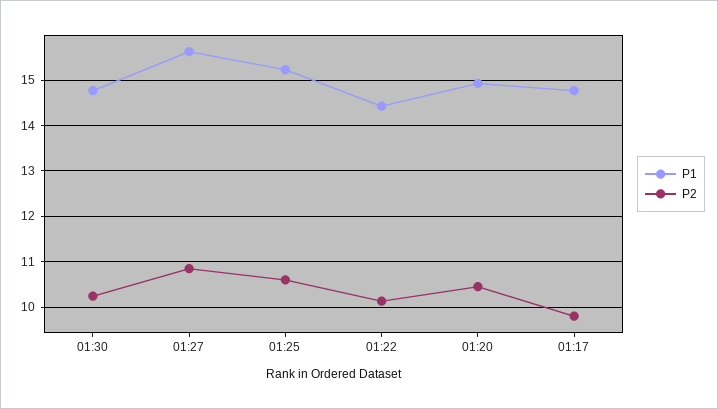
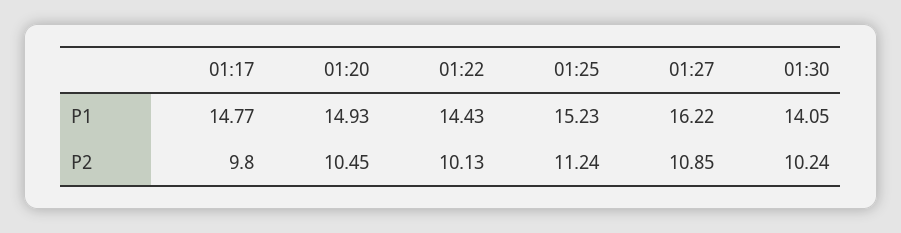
  {
    "P1": {
-     "01:30": 14.8,
+     "01:30": 14.05,
-     "01:27": 15.6,
+     "01:27": 16.22,
      "01:25": 15.23,
      "01:22": 14.43,
      "01:20": 14.93,
      "01:17": 14.77
    },
    "P2": {
      "01:30": 10.24,
      "01:27": 10.85,
-     "01:25": 10.6,
+     "01:25": 11.24,
      "01:22": 10.13,
      "01:20": 10.45,
      "01:17": 9.8
    }
  }

